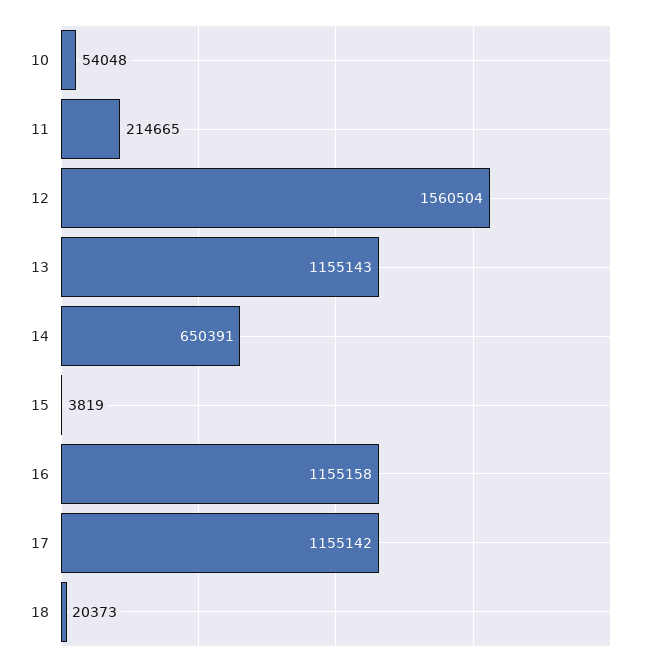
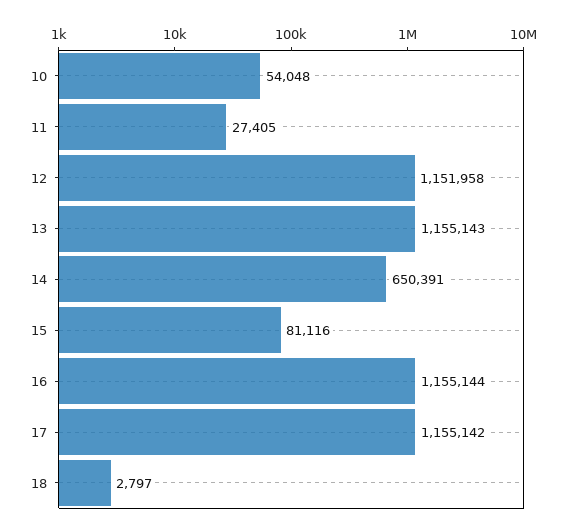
  {
    "10": 54048,
-   "11": 214665,
+   "11": 27405,
-   "12": 1560504,
+   "12": 1151958,
    "13": 1155143,
    "14": 650391,
-   "15": 3819,
+   "15": 81116,
-   "16": 1155158,
+   "16": 1155144,
    "17": 1155142,
-   "18": 20373
+   "18": 2797
  }

